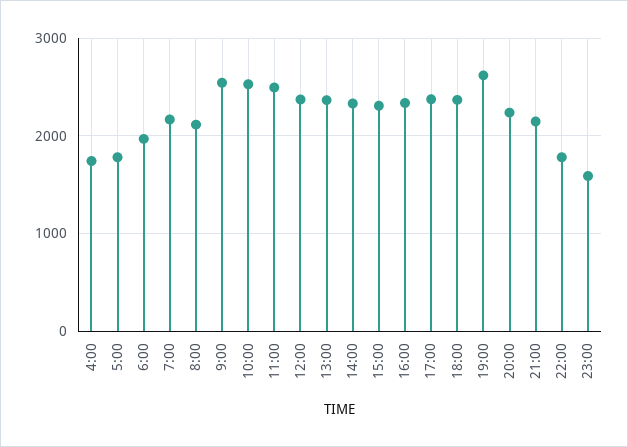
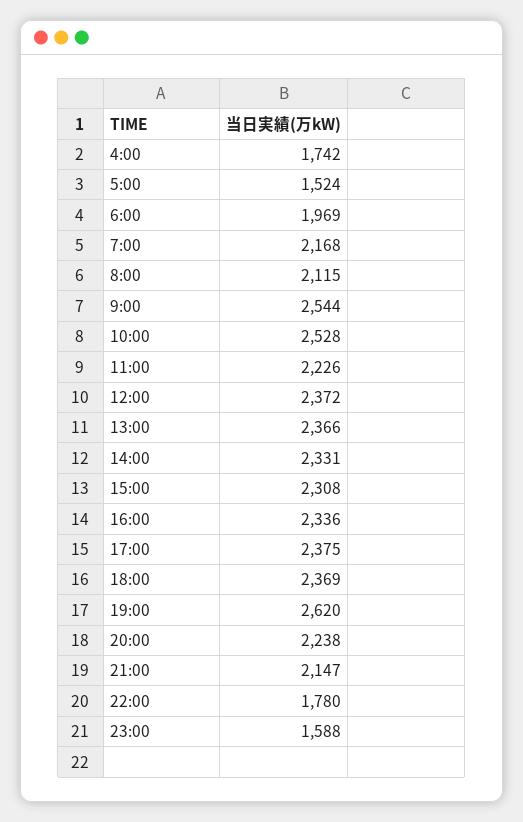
  {
    "4:00": 1742,
-   "5:00": 1800,
+   "5:00": 1524,
    "6:00": 1969,
    "7:00": 2168,
    "8:00": 2115,
    "9:00": 2544,
    "10:00": 2528,
-   "11:00": 2500,
+   "11:00": 2226,
    "12:00": 2372,
    "13:00": 2366,
    "14:00": 2331,
    "15:00": 2308,
    "16:00": 2336,
    "17:00": 2375,
    "18:00": 2369,
    "19:00": 2620,
    "20:00": 2238,
    "21:00": 2147,
    "22:00": 1780,
    "23:00": 1588
  }

